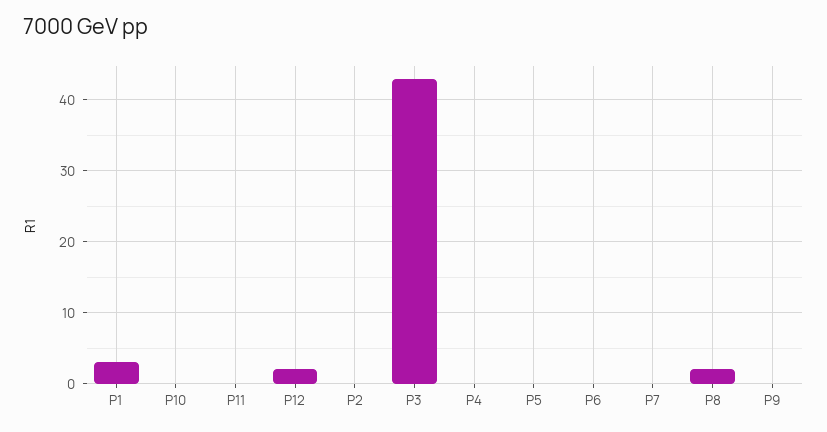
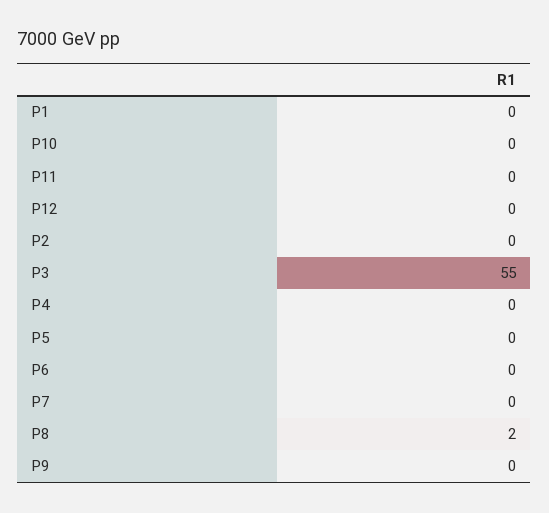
  {
-   "P1": 3,
+   "P1": 0,
    "P10": 0,
    "P11": 0,
-   "P12": 2,
+   "P12": 0,
    "P2": 0,
-   "P3": 43,
+   "P3": 55,
    "P4": 0,
    "P5": 0,
    "P6": 0,
    "P7": 0,
    "P8": 2,
    "P9": 0
  }

